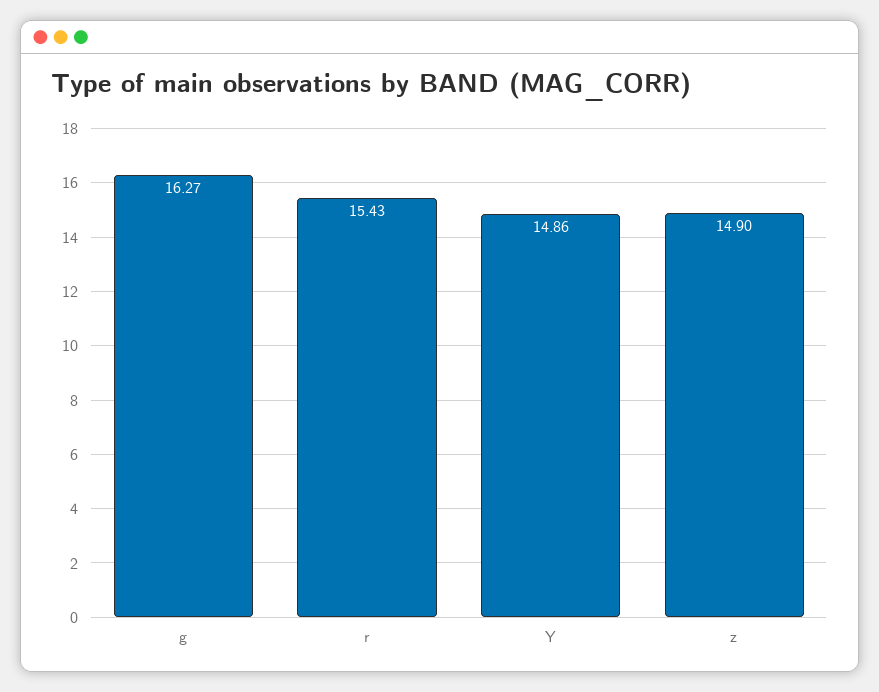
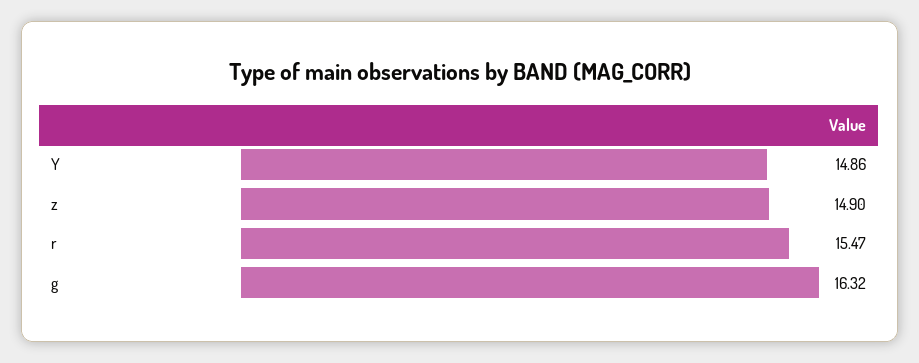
  {
-   "g": 16.27,
+   "g": 16.32,
-   "r": 15.43,
+   "r": 15.47,
    "Y": 14.86,
    "z": 14.9
  }

